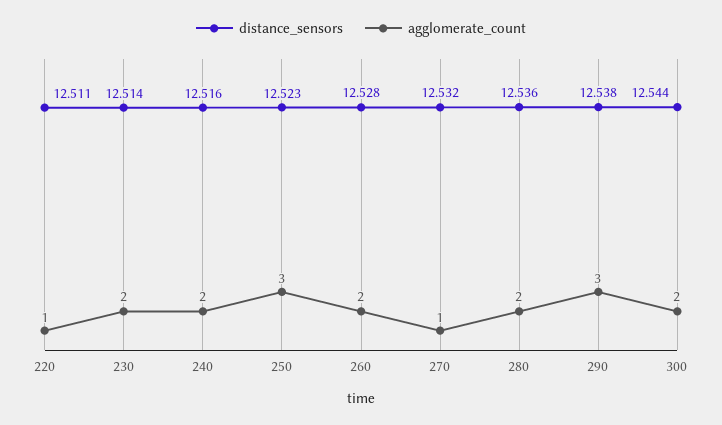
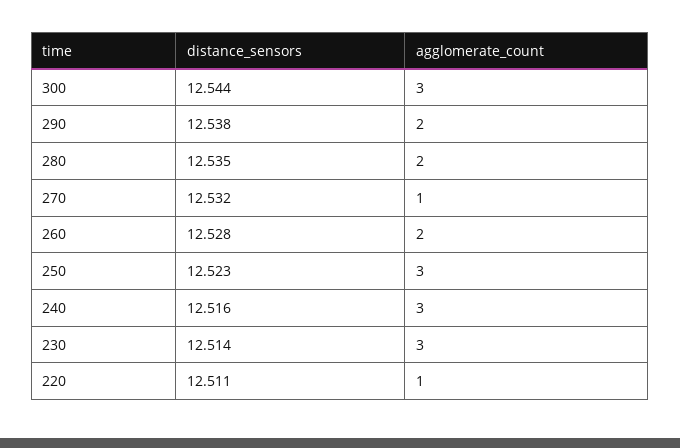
  {
    "distance_sensors": {
      "220": 12.511,
      "230": 12.514,
      "240": 12.516,
      "250": 12.523,
      "260": 12.528,
      "270": 12.532,
-     "280": 12.536,
+     "280": 12.535,
      "290": 12.538,
      "300": 12.544
    },
    "agglomerate_count": {
      "220": 1,
-     "230": 2,
+     "230": 3,
-     "240": 2,
+     "240": 3,
      "250": 3,
      "260": 2,
      "270": 1,
      "280": 2,
-     "290": 3,
+     "290": 2,
-     "300": 2
+     "300": 3
    }
  }

